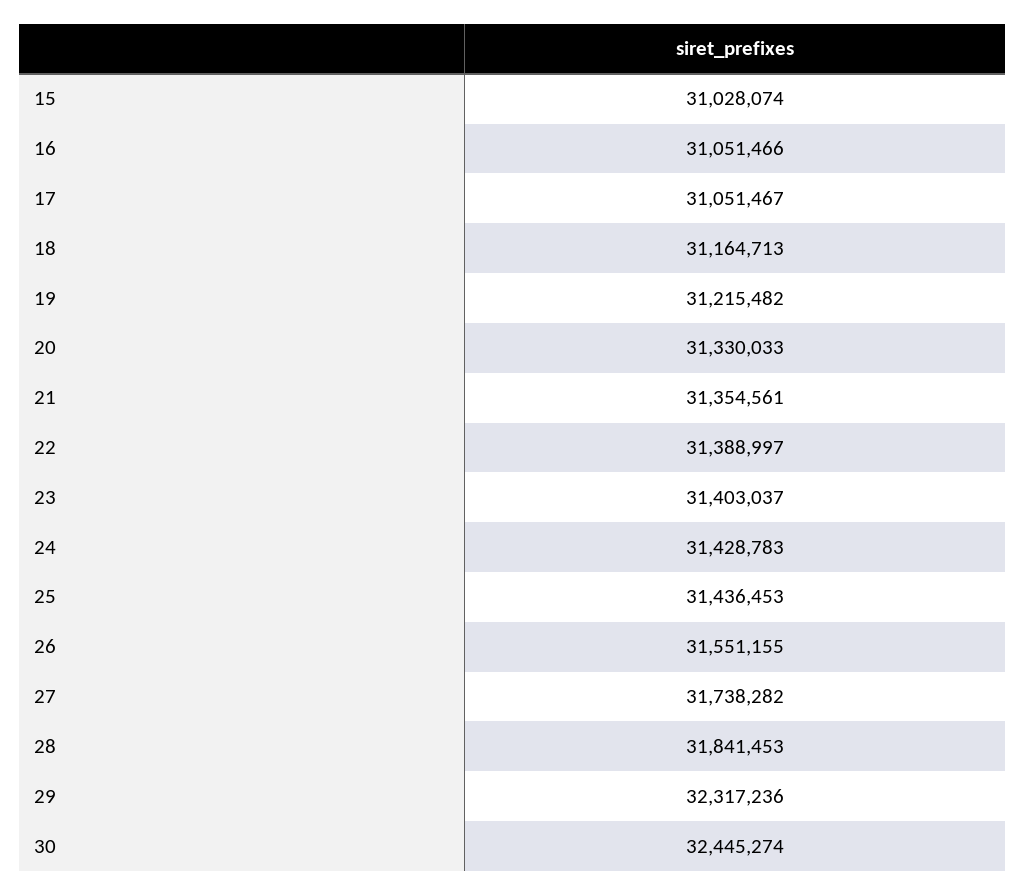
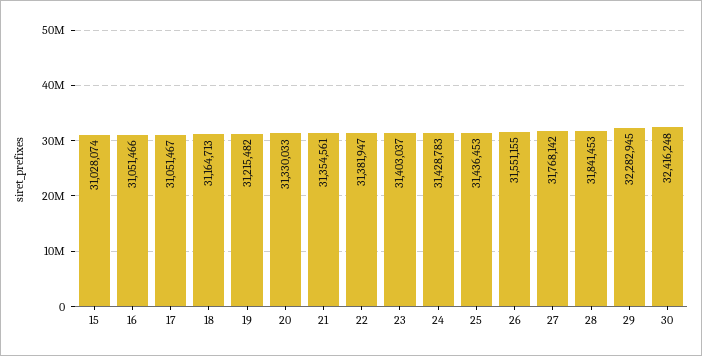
  {
    "15": 31028074,
    "16": 31051466,
    "17": 31051467,
    "18": 31164713,
    "19": 31215482,
    "20": 31330033,
    "21": 31354561,
-   "22": 31388997,
+   "22": 31381947,
    "23": 31403037,
    "24": 31428783,
    "25": 31436453,
    "26": 31551155,
-   "27": 31738282,
+   "27": 31768142,
    "28": 31841453,
-   "29": 32317236,
+   "29": 32282945,
-   "30": 32445274
+   "30": 32416248
  }

